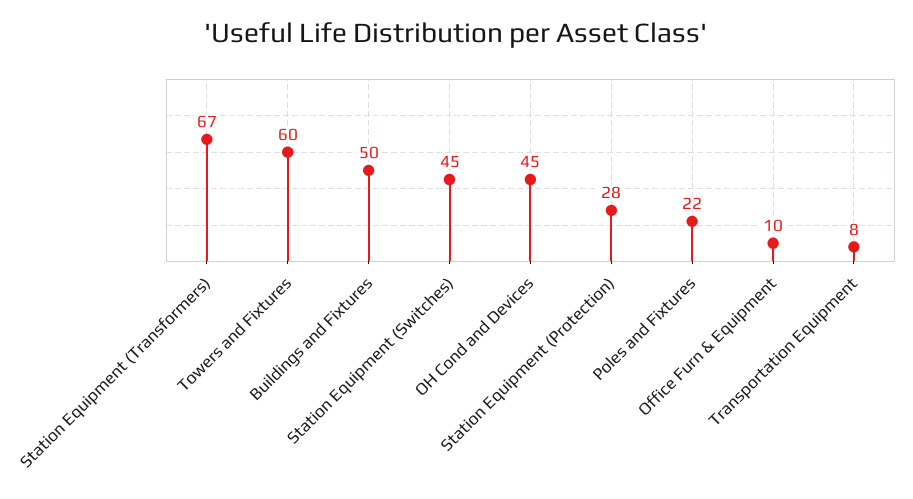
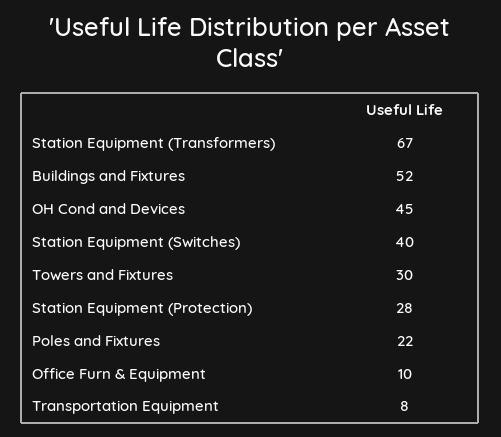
  {
    "Station Equipment (Transformers)": 67,
-   "Towers and Fixtures": 60,
+   "Towers and Fixtures": 30,
-   "Buildings and Fixtures": 50,
+   "Buildings and Fixtures": 52,
-   "Station Equipment (Switches)": 45,
+   "Station Equipment (Switches)": 40,
    "OH Cond and Devices": 45,
    "Station Equipment (Protection)": 28,
    "Poles and Fixtures": 22,
    "Office Furn & Equipment": 10,
    "Transportation Equipment": 8
  }

